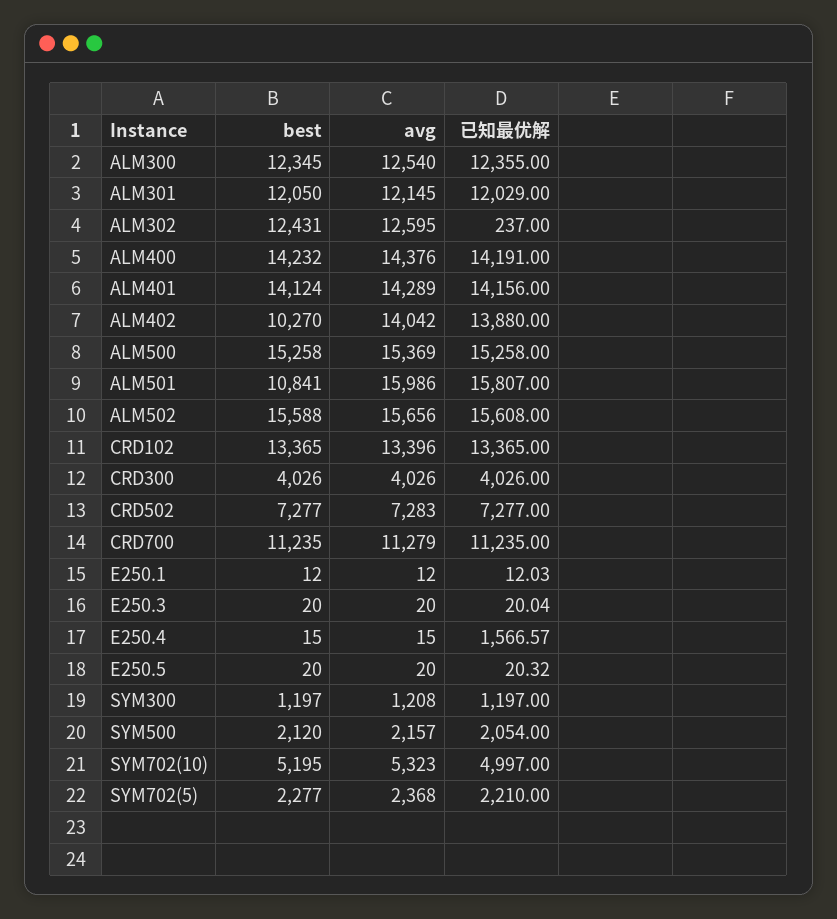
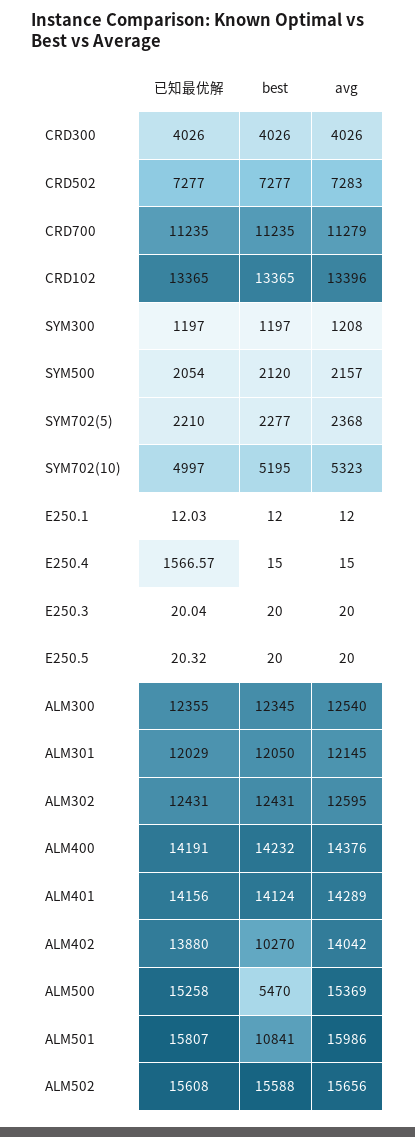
  {
    "best": {
      "ALM300": 12345,
      "ALM301": 12050,
      "ALM302": 12431,
      "ALM400": 14232,
      "ALM401": 14124,
      "ALM402": 10270,
-     "ALM500": 15258,
+     "ALM500": 5470,
      "ALM501": 10841,
      "ALM502": 15588,
      "CRD102": 13365,
      "CRD300": 4026,
      "CRD502": 7277,
      "CRD700": 11235,
      "E250.1": 12,
      "E250.3": 20,
      "E250.4": 15,
      "E250.5": 20,
      "SYM300": 1197,
      "SYM500": 2120,
      "SYM702(10)": 5195,
      "SYM702(5)": 2277
    },
    "avg": {
      "ALM300": 12540,
      "ALM301": 12145,
      "ALM302": 12595,
      "ALM400": 14376,
      "ALM401": 14289,
      "ALM402": 14042,
      "ALM500": 15369,
      "ALM501": 15986,
      "ALM502": 15656,
      "CRD102": 13396,
      "CRD300": 4026,
      "CRD502": 7283,
      "CRD700": 11279,
      "E250.1": 12,
      "E250.3": 20,
      "E250.4": 15,
      "E250.5": 20,
      "SYM300": 1208,
      "SYM500": 2157,
      "SYM702(10)": 5323,
      "SYM702(5)": 2368
    },
    "已知最优解": {
      "ALM300": 12355,
      "ALM301": 12029,
-     "ALM302": 237,
+     "ALM302": 12431,
      "ALM400": 14191,
      "ALM401": 14156,
      "ALM402": 13880,
      "ALM500": 15258,
      "ALM501": 15807,
      "ALM502": 15608,
      "CRD102": 13365,
      "CRD300": 4026,
      "CRD502": 7277,
      "CRD700": 11235,
      "E250.1": 12.03,
      "E250.3": 20.04,
      "E250.4": 1566.57,
      "E250.5": 20.32,
      "SYM300": 1197,
      "SYM500": 2054,
      "SYM702(10)": 4997,
      "SYM702(5)": 2210
    }
  }

